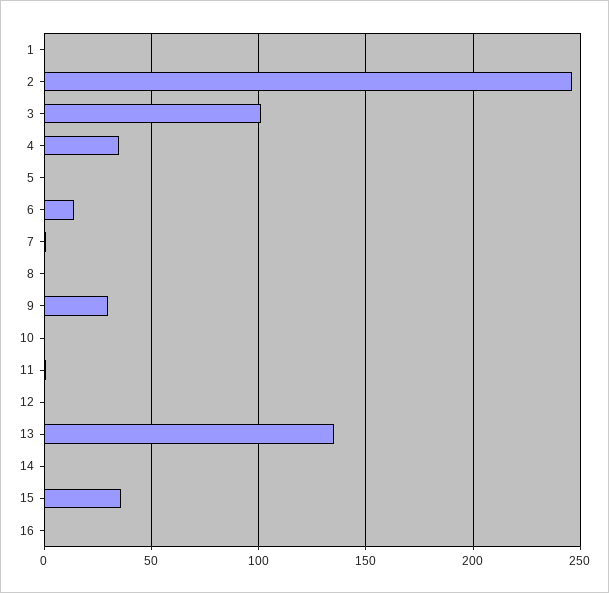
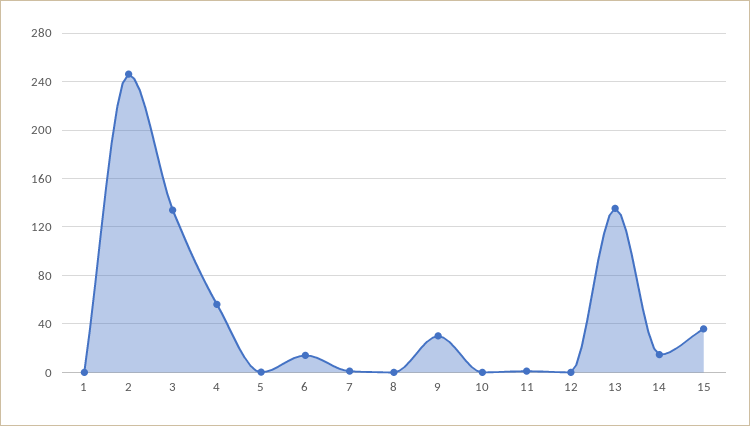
  {
    "1": 0,
    "2": 245,
-   "3": 100,
+   "3": 135,
-   "4": 35,
+   "4": 55,
    "5": 0,
    "6": 15,
    "7": 0,
    "8": 0,
    "9": 30,
    "10": 0,
    "11": 0,
    "12": 0,
    "13": 135,
-   "14": 0,
+   "14": 15,
-   "15": 35,
+   "15": 35
-   "16": 0
  }

